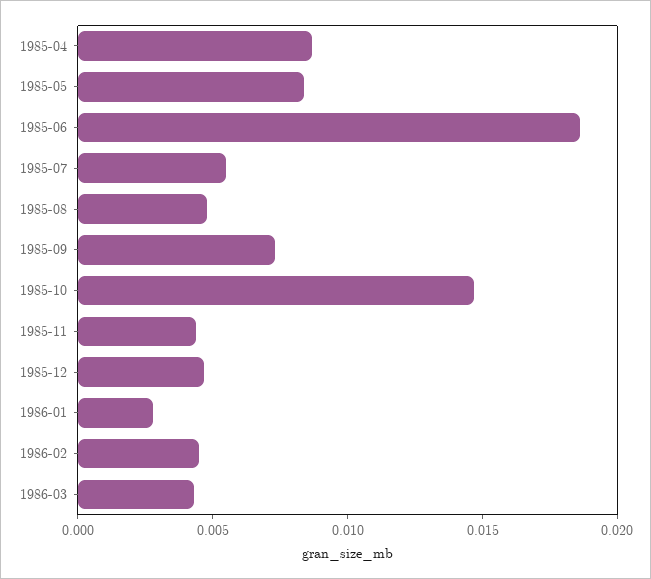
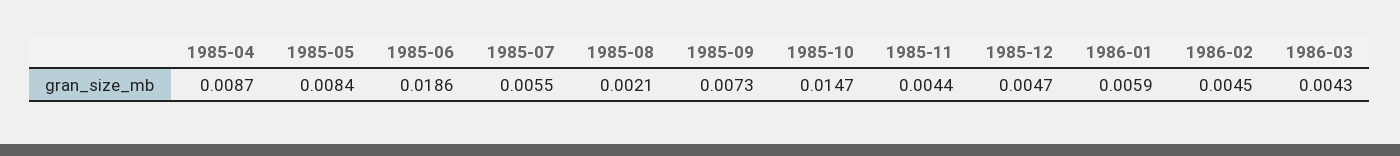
  {
    "1985-04": 0.0087,
    "1985-05": 0.0084,
    "1985-06": 0.0186,
    "1985-07": 0.0055,
-   "1985-08": 0.005,
+   "1985-08": 0.0021,
    "1985-09": 0.0073,
    "1985-10": 0.0147,
    "1985-11": 0.0044,
    "1985-12": 0.0047,
-   "1986-01": 0.003,
+   "1986-01": 0.0059,
    "1986-02": 0.0045,
    "1986-03": 0.0043
  }

